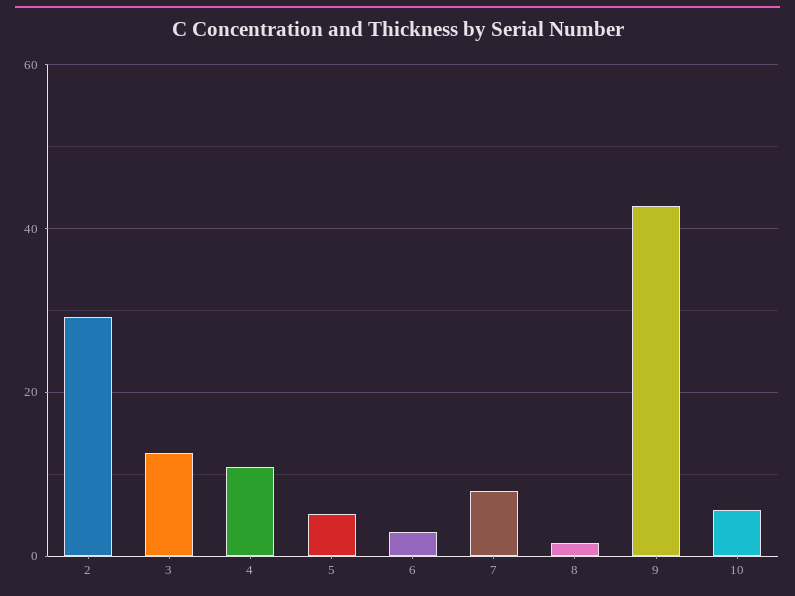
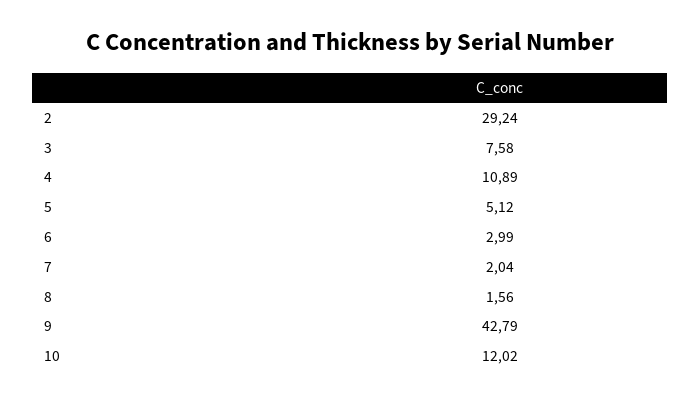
  {
    "2": 29.24,
-   "3": 12,
+   "3": 7.58,
    "4": 10.89,
    "5": 5.12,
    "6": 2.99,
-   "7": 8,
+   "7": 2.04,
    "8": 1.56,
    "9": 42.79,
-   "10": 6
+   "10": 12.02
  }

